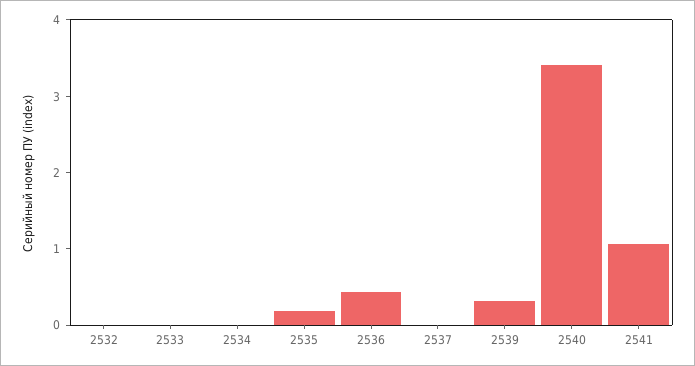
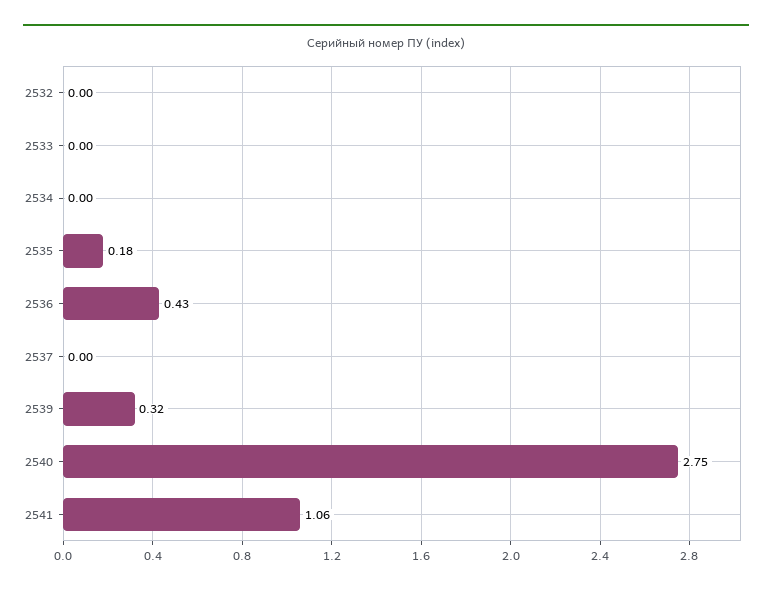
  {
    "2532": 0,
    "2533": 0,
    "2534": 0,
    "2535": 0.18,
    "2536": 0.43,
    "2537": 0,
    "2539": 0.32,
-   "2540": 3.4,
+   "2540": 2.75,
    "2541": 1.06
  }

